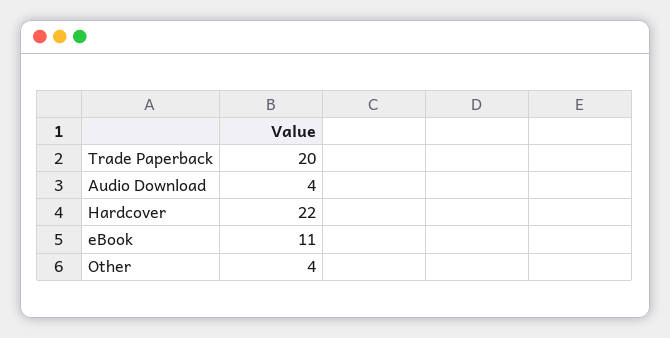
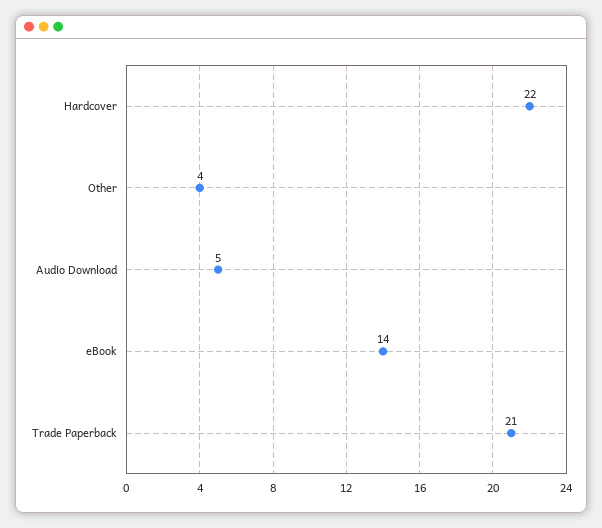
  {
-   "Trade Paperback": 20,
+   "Trade Paperback": 21,
-   "Audio Download": 4,
+   "Audio Download": 5,
    "Hardcover": 22,
-   "eBook": 11,
+   "eBook": 14,
    "Other": 4
  }

